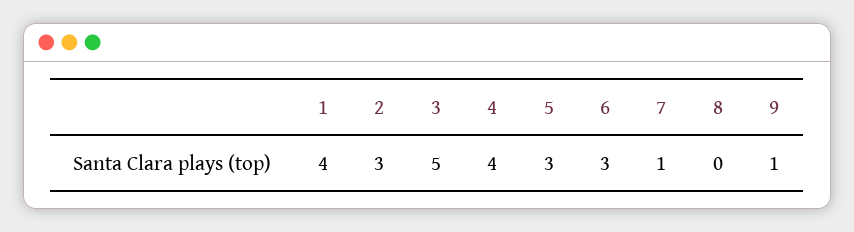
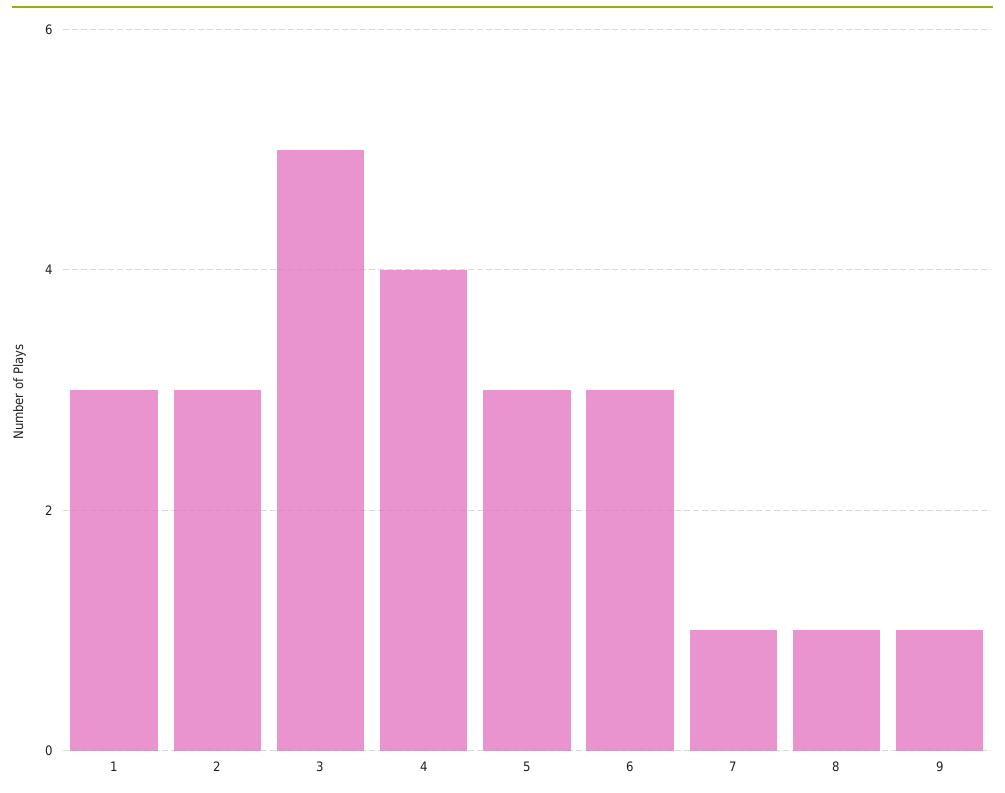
  {
-   "1": 4,
+   "1": 3,
    "2": 3,
    "3": 5,
    "4": 4,
    "5": 3,
    "6": 3,
    "7": 1,
-   "8": 0,
+   "8": 1,
    "9": 1
  }

